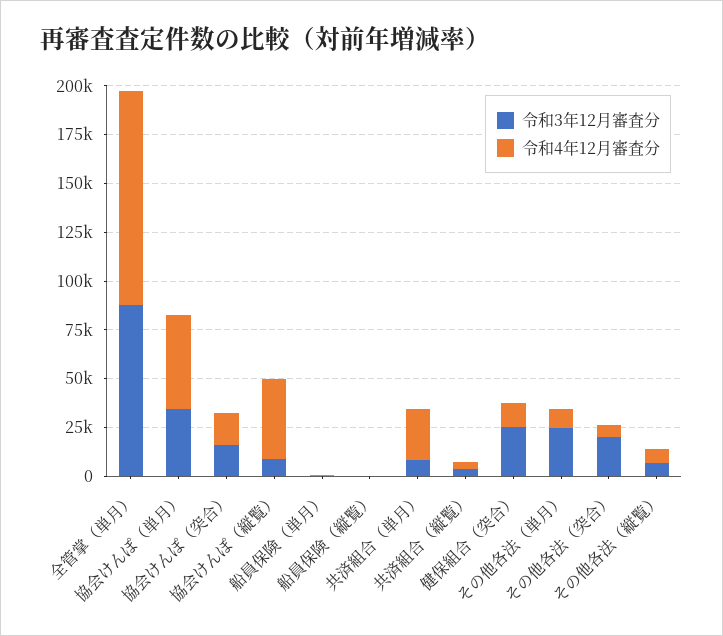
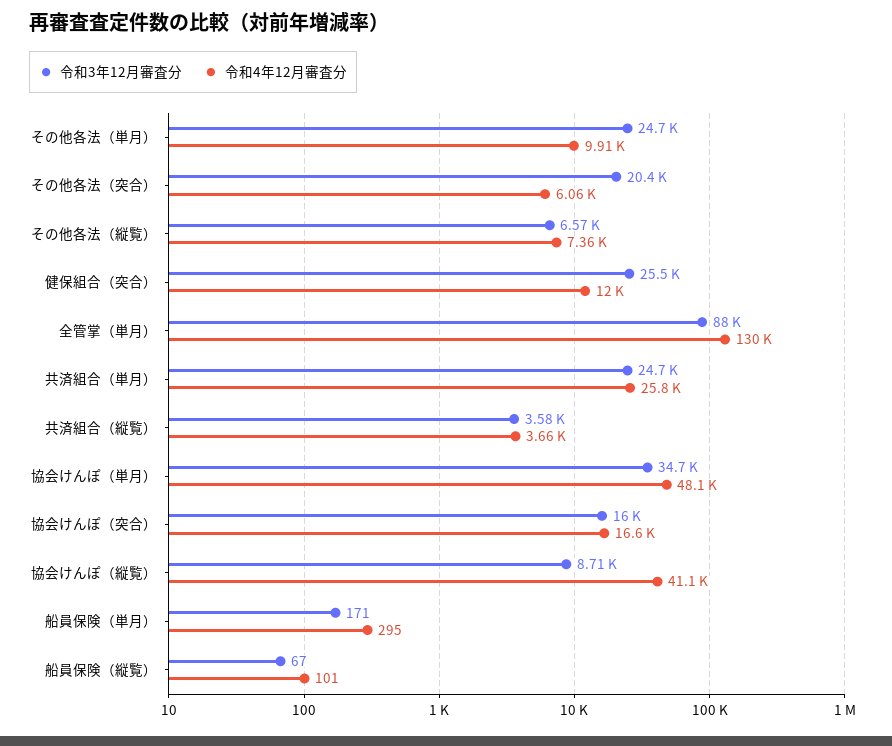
  {
    "令和3年12月審査分": {
      "全管掌（単月）": 88000,
      "協会けんぽ（単月）": 34700,
      "協会けんぽ（突合）": 16000,
      "協会けんぽ（縦覧）": 8710,
      "船員保険（単月）": 171,
      "船員保険（縦覧）": 67,
-     "共済組合（単月）": 10000,
+     "共済組合（単月）": 24700,
      "共済組合（縦覧）": 3580,
      "健保組合（突合）": 25500,
      "その他各法（単月）": 24700,
      "その他各法（突合）": 20400,
      "その他各法（縦覧）": 6570
    },
    "令和4年12月審査分": {
-     "全管掌（単月）": 110000,
+     "全管掌（単月）": 130000,
      "協会けんぽ（単月）": 48100,
      "協会けんぽ（突合）": 16600,
      "協会けんぽ（縦覧）": 41100,
      "船員保険（単月）": 295,
      "船員保険（縦覧）": 101,
      "共済組合（単月）": 25800,
      "共済組合（縦覧）": 3660,
      "健保組合（突合）": 12000,
      "その他各法（単月）": 9910,
      "その他各法（突合）": 6060,
      "その他各法（縦覧）": 7360
    }
  }

